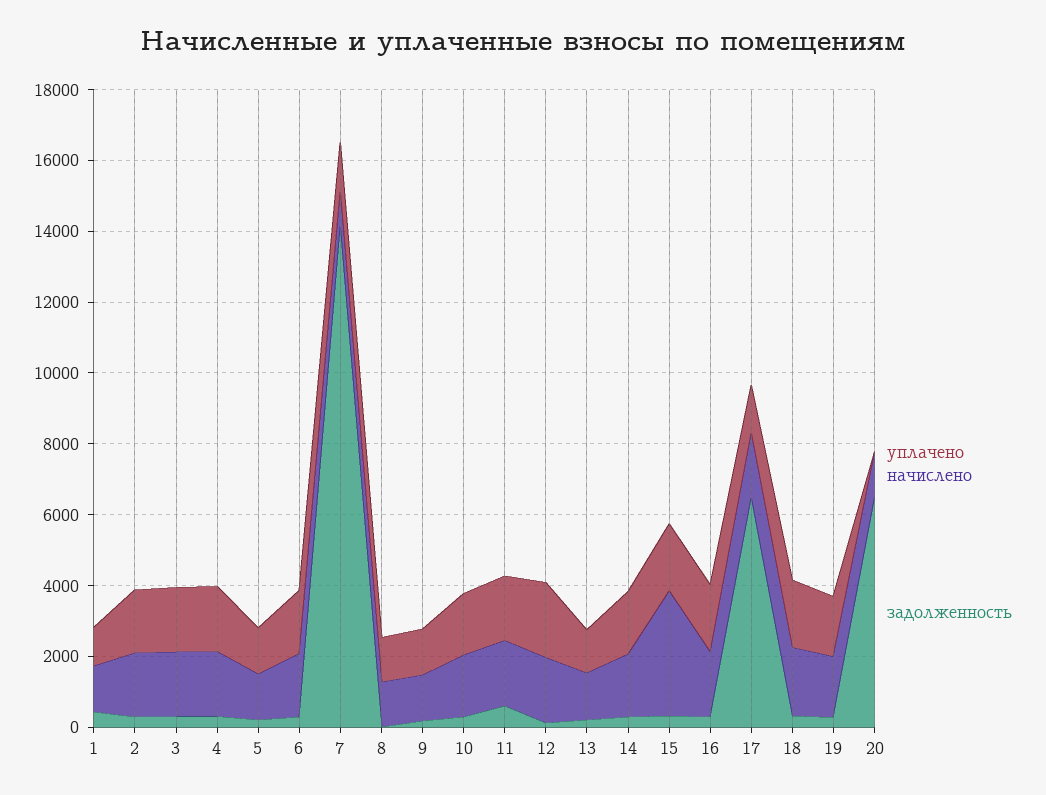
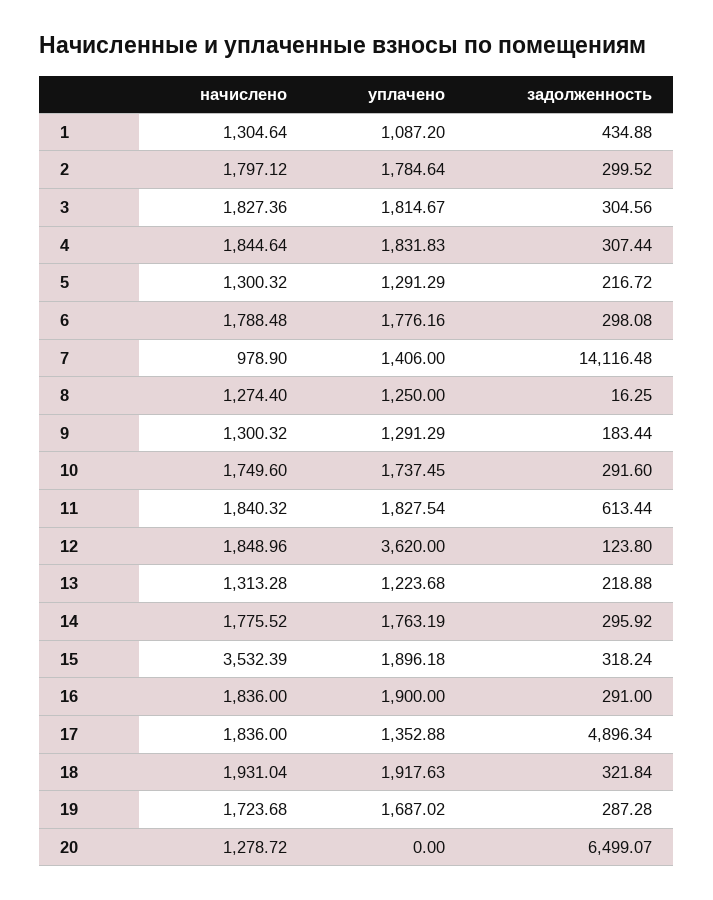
  {
    "уплачено": {
      "1": 1087.2,
      "2": 1784.64,
      "3": 1814.67,
      "4": 1831.83,
      "5": 1291.29,
      "6": 1776.16,
      "7": 1406,
      "8": 1250,
      "9": 1291.29,
      "10": 1737.45,
      "11": 1827.54,
-     "12": 2000,
+     "12": 3620,
      "13": 1223.68,
      "14": 1763.19,
      "15": 1896.18,
      "16": 1900,
      "17": 1352.88,
      "18": 1917.63,
      "19": 1687.02,
      "20": 0
    },
    "начислено": {
      "1": 1304.64,
      "2": 1797.12,
      "3": 1827.36,
      "4": 1844.64,
      "5": 1300.32,
      "6": 1788.48,
      "7": 978.9,
      "8": 1274.4,
      "9": 1300.32,
      "10": 1749.6,
      "11": 1840.32,
      "12": 1848.96,
      "13": 1313.28,
      "14": 1775.52,
      "15": 3532.39,
      "16": 1836,
      "17": 1836,
      "18": 1931.04,
      "19": 1723.68,
      "20": 1278.72
    },
    "задолженность": {
      "1": 434.88,
      "2": 299.52,
      "3": 304.56,
      "4": 307.44,
      "5": 216.72,
      "6": 298.08,
      "7": 14116.48,
      "8": 16.25,
      "9": 183.44,
      "10": 291.6,
      "11": 613.44,
      "12": 123.8,
      "13": 218.88,
      "14": 295.92,
      "15": 318.24,
      "16": 291,
-     "17": 6500,
+     "17": 4896.34,
      "18": 321.84,
      "19": 287.28,
      "20": 6499.07
    }
  }

